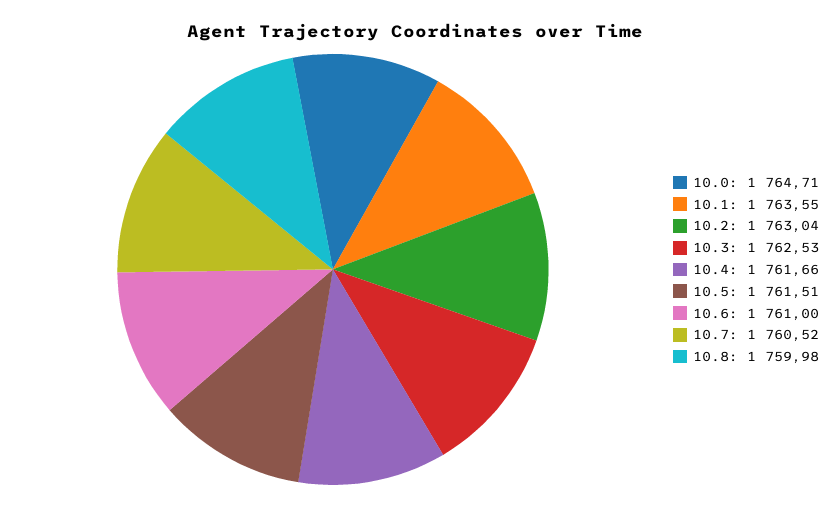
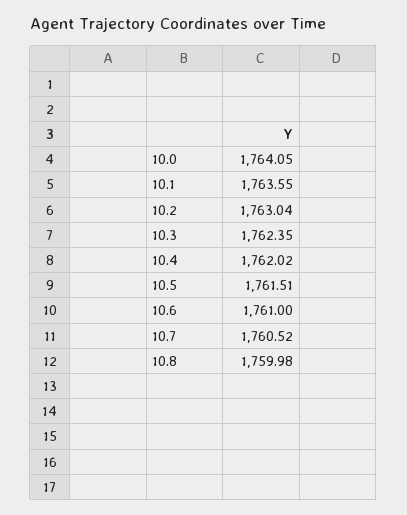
  {
-   "10.0": 1764.71,
+   "10.0": 1764.05,
    "10.1": 1763.55,
    "10.2": 1763.04,
-   "10.3": 1762.53,
+   "10.3": 1762.35,
-   "10.4": 1761.66,
+   "10.4": 1762.02,
    "10.5": 1761.51,
    "10.6": 1761,
    "10.7": 1760.52,
    "10.8": 1759.98
  }

